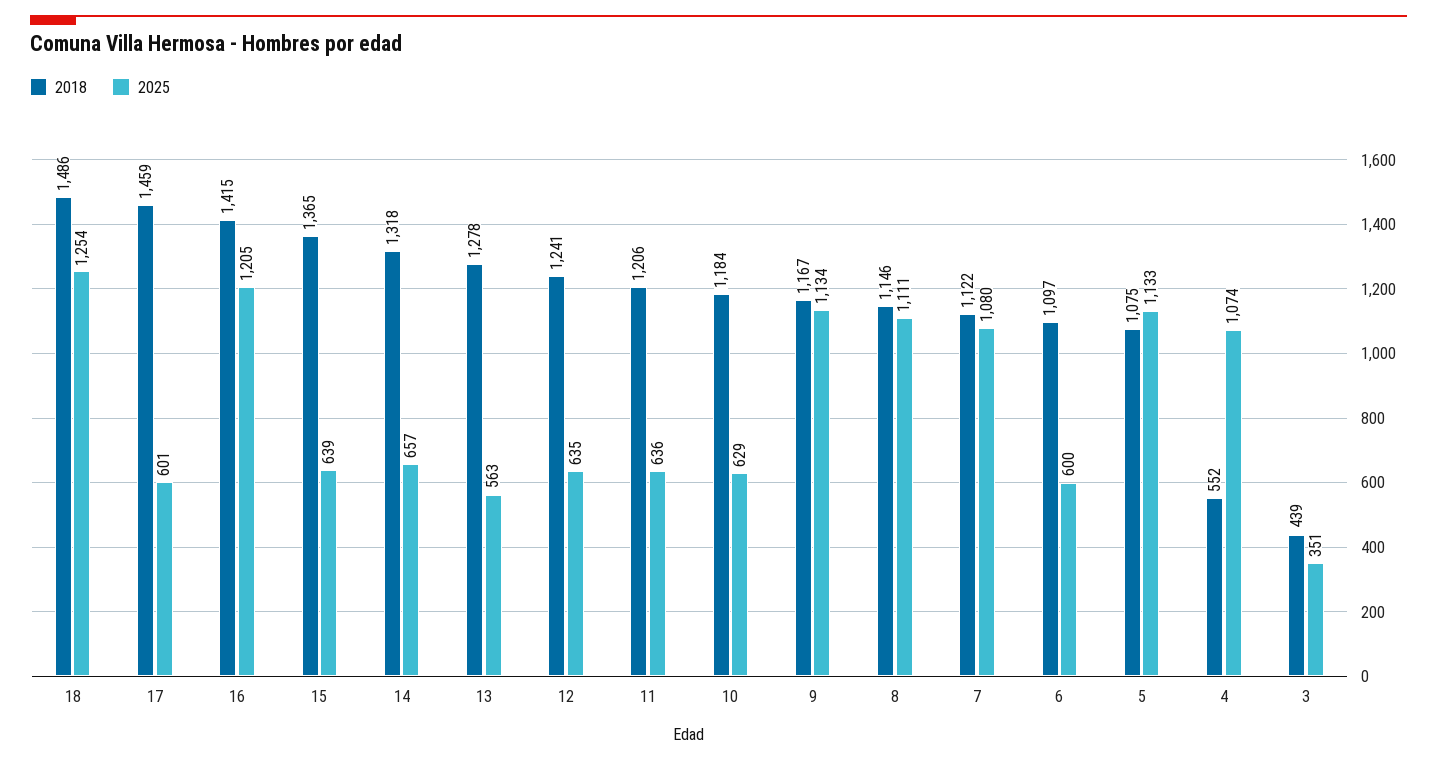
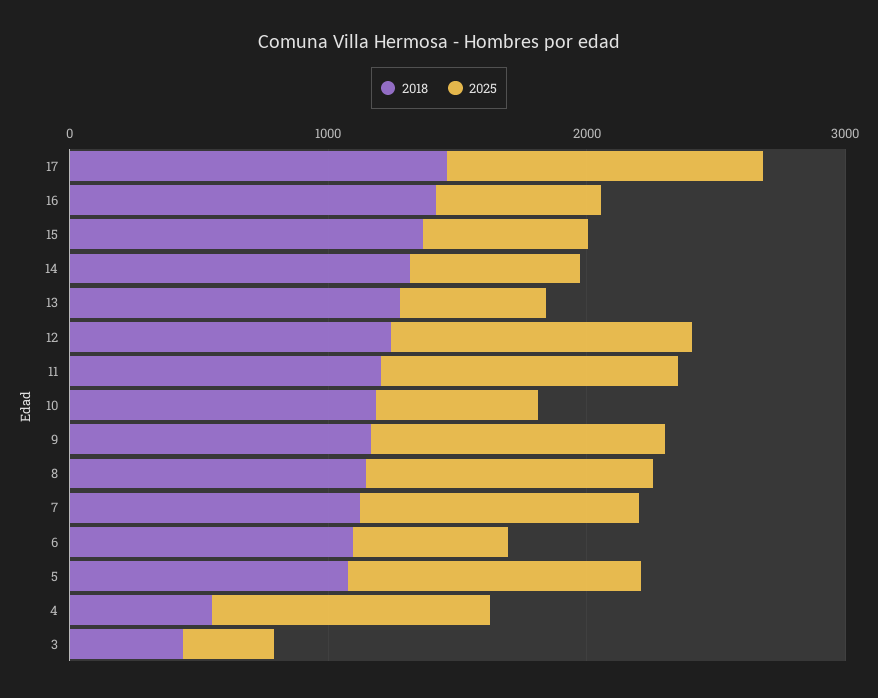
  {
    "2018": {
-     "18": 1486,
      "17": 1459,
      "16": 1415,
      "15": 1365,
      "14": 1318,
      "13": 1278,
      "12": 1241,
      "11": 1206,
      "10": 1184,
      "9": 1167,
      "8": 1146,
      "7": 1122,
      "6": 1097,
      "5": 1075,
      "4": 552,
      "3": 439
    },
    "2025": {
-     "18": 1254,
-     "17": 601,
+     "17": 1200,
-     "16": 1205,
+     "16": 600,
      "15": 639,
      "14": 657,
      "13": 563,
-     "12": 635,
+     "12": 1200,
-     "11": 636,
+     "11": 1200,
      "10": 629,
      "9": 1134,
      "8": 1111,
      "7": 1080,
      "6": 600,
      "5": 1133,
      "4": 1074,
      "3": 351
    }
  }

